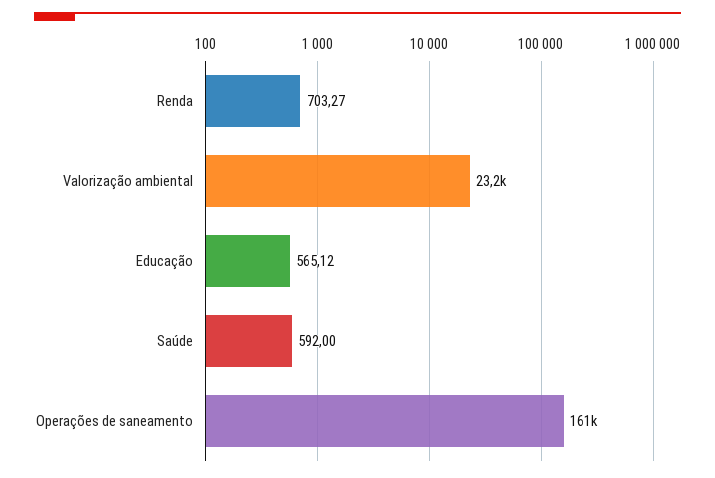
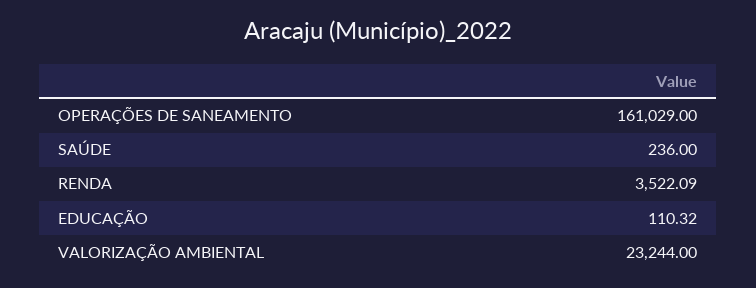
  {
-   "Renda": 703.27,
+   "Renda": 3522.09,
    "Valorização ambiental": 23244,
-   "Educação": 565.12,
+   "Educação": 110.32,
-   "Saúde": 592,
+   "Saúde": 236,
    "Operações de saneamento": 161029
  }

